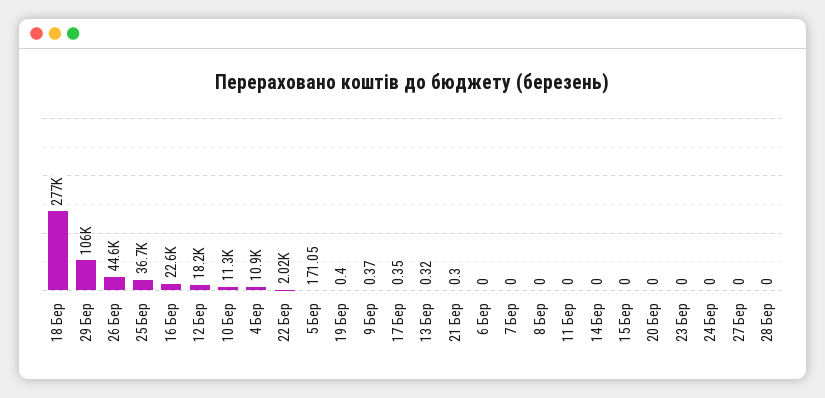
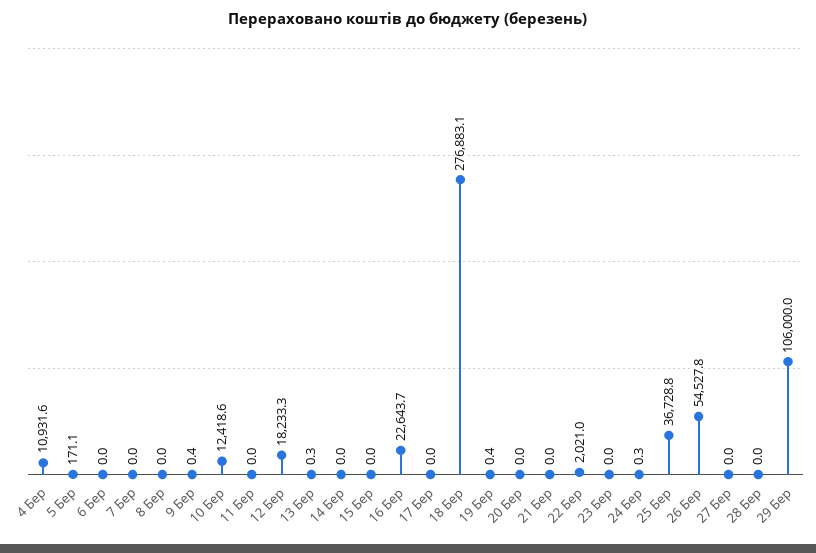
  {
    "18 Бер": 276883.1,
    "29 Бер": 106000,
-   "26 Бер": 44600,
+   "26 Бер": 54527.8,
    "25 Бер": 36728.8,
    "16 Бер": 22643.7,
    "12 Бер": 18233.3,
-   "10 Бер": 11300,
+   "10 Бер": 12418.6,
    "4 Бер": 10931.6,
    "22 Бер": 2021,
    "5 Бер": 171.05,
    "19 Бер": 0.4,
    "9 Бер": 0.37,
-   "17 Бер": 0.35,
+   "17 Бер": 0,
    "13 Бер": 0.32,
-   "21 Бер": 0.3,
+   "21 Бер": 0,
    "6 Бер": 0,
    "7 Бер": 0,
    "8 Бер": 0,
    "11 Бер": 0,
    "14 Бер": 0,
    "15 Бер": 0,
    "20 Бер": 0,
    "23 Бер": 0,
-   "24 Бер": 0,
+   "24 Бер": 0.3,
    "27 Бер": 0,
    "28 Бер": 0
  }

